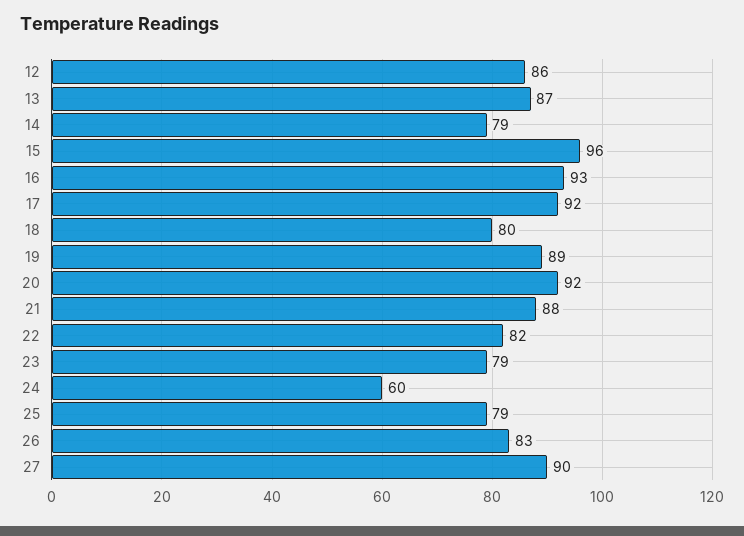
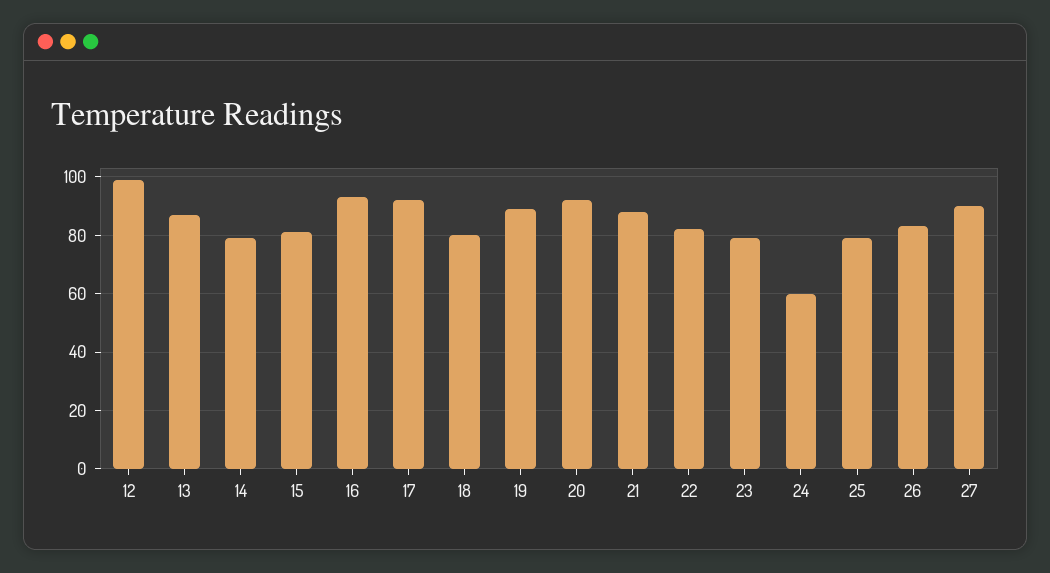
  {
-   "12": 86,
+   "12": 100,
    "13": 87,
    "14": 79,
-   "15": 96,
+   "15": 80,
    "16": 93,
    "17": 92,
    "18": 80,
    "19": 89,
    "20": 92,
    "21": 88,
    "22": 82,
    "23": 79,
    "24": 60,
    "25": 79,
    "26": 83,
    "27": 90
  }

